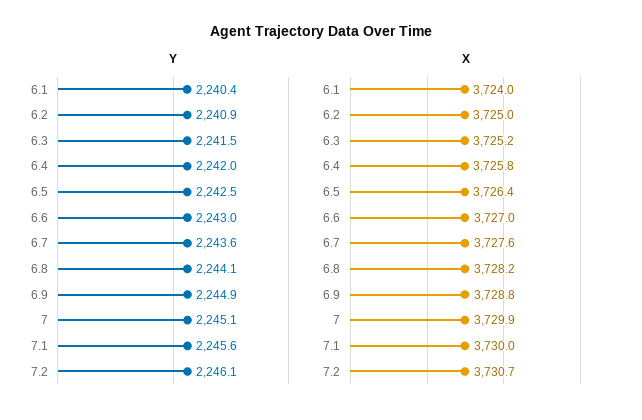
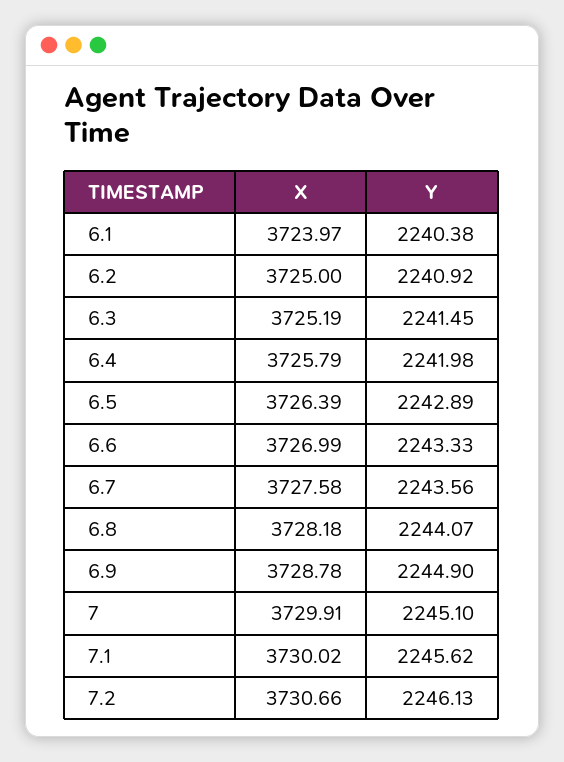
  {
    "Y": {
      "6.1": 2240.38,
      "6.2": 2240.92,
      "6.3": 2241.45,
      "6.4": 2241.98,
-     "6.5": 2242.5,
+     "6.5": 2242.89,
-     "6.6": 2243,
+     "6.6": 2243.33,
      "6.7": 2243.56,
      "6.8": 2244.07,
      "6.9": 2244.9,
      "7": 2245.1,
      "7.1": 2245.62,
      "7.2": 2246.13
    },
    "X": {
      "6.1": 3723.97,
      "6.2": 3725,
      "6.3": 3725.19,
      "6.4": 3725.79,
      "6.5": 3726.39,
      "6.6": 3726.99,
      "6.7": 3727.58,
      "6.8": 3728.18,
      "6.9": 3728.78,
      "7": 3729.91,
      "7.1": 3730.02,
      "7.2": 3730.66
    }
  }

